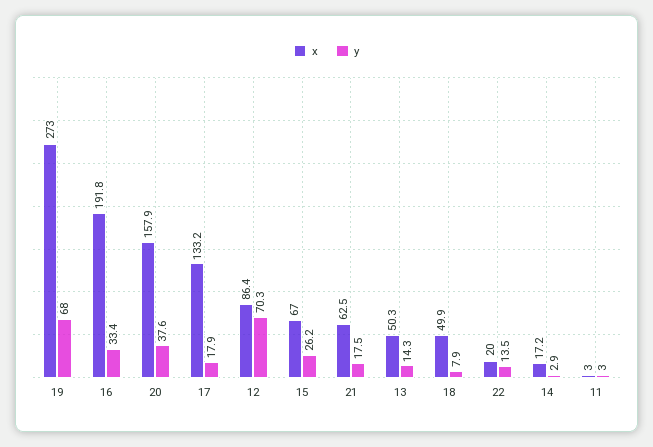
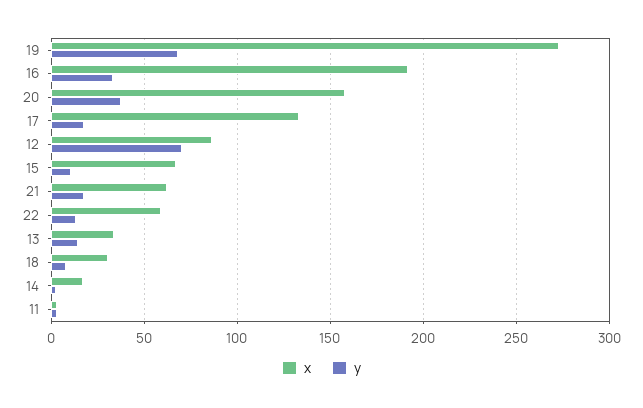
  {
    "x": {
      "19": 273,
      "16": 191.8,
      "20": 157.9,
      "17": 133.2,
      "12": 86.4,
      "15": 67,
      "21": 62.5,
-     "13": 50.3,
+     "13": 35,
-     "18": 49.9,
+     "18": 30,
-     "22": 20,
+     "22": 60,
      "14": 17.2,
      "11": 3
    },
    "y": {
      "19": 68,
      "16": 33.4,
      "20": 37.6,
      "17": 17.9,
      "12": 70.3,
-     "15": 26.2,
+     "15": 10,
      "21": 17.5,
      "13": 14.3,
      "18": 7.9,
      "22": 13.5,
      "14": 2.9,
      "11": 3
    }
  }

